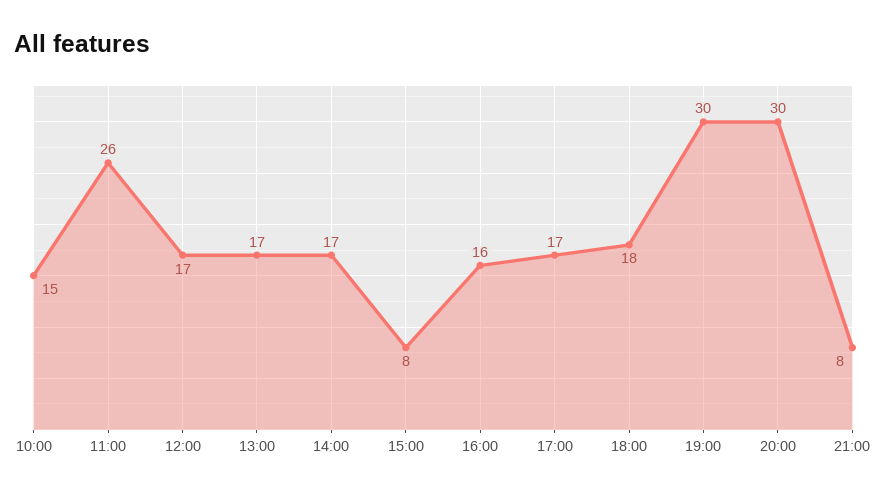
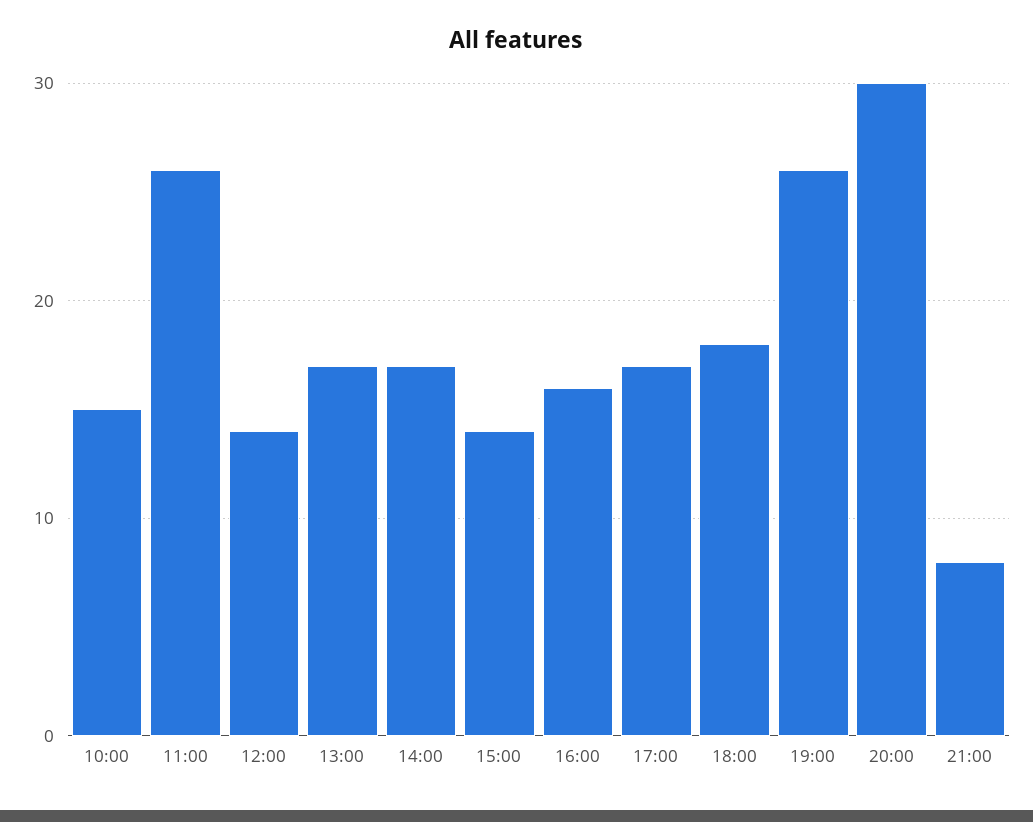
  {
    "10:00": 15,
    "11:00": 26,
-   "12:00": 17,
+   "12:00": 14,
    "13:00": 17,
    "14:00": 17,
-   "15:00": 8,
+   "15:00": 14,
    "16:00": 16,
    "17:00": 17,
    "18:00": 18,
-   "19:00": 30,
+   "19:00": 26,
    "20:00": 30,
    "21:00": 8
  }

